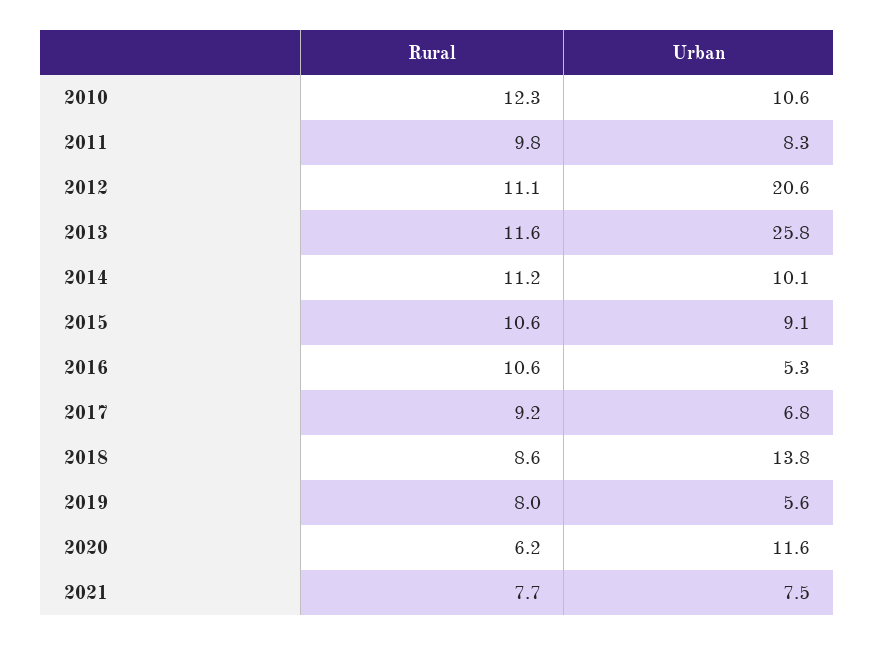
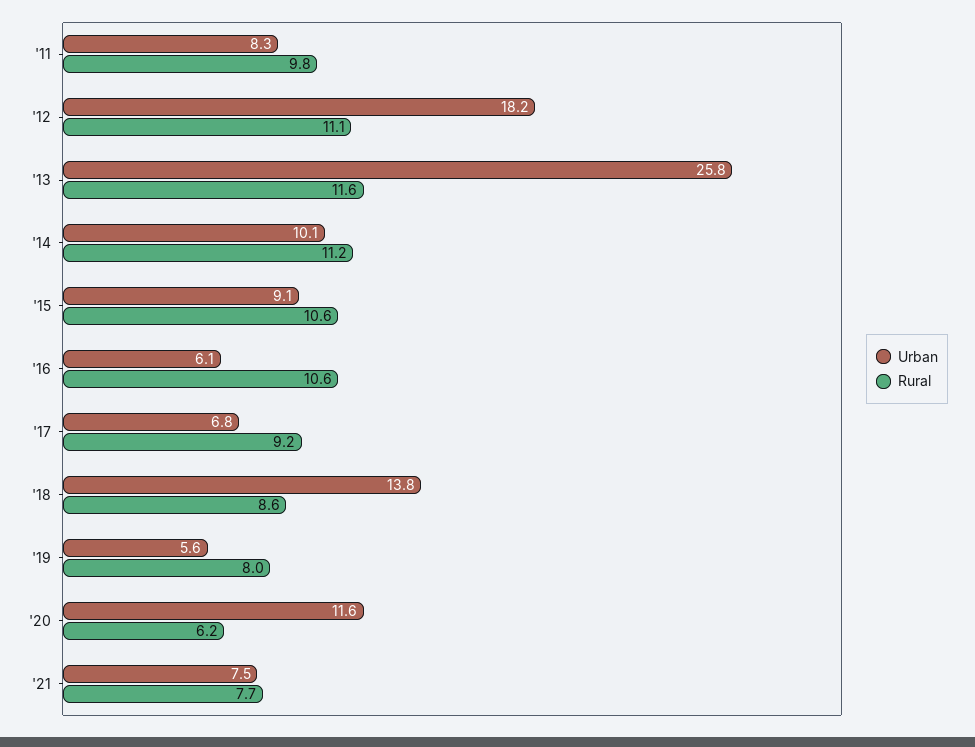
  {
    "Rural": {
-     "2010": 12.3,
      "2011": 9.8,
      "2012": 11.1,
      "2013": 11.6,
      "2014": 11.2,
      "2015": 10.6,
      "2016": 10.6,
      "2017": 9.2,
      "2018": 8.6,
      "2019": 8,
      "2020": 6.2,
      "2021": 7.7
    },
    "Urban": {
-     "2010": 10.6,
      "2011": 8.3,
-     "2012": 20.6,
+     "2012": 18.2,
      "2013": 25.8,
      "2014": 10.1,
      "2015": 9.1,
-     "2016": 5.3,
+     "2016": 6.1,
      "2017": 6.8,
      "2018": 13.8,
      "2019": 5.6,
      "2020": 11.6,
      "2021": 7.5
    }
  }

